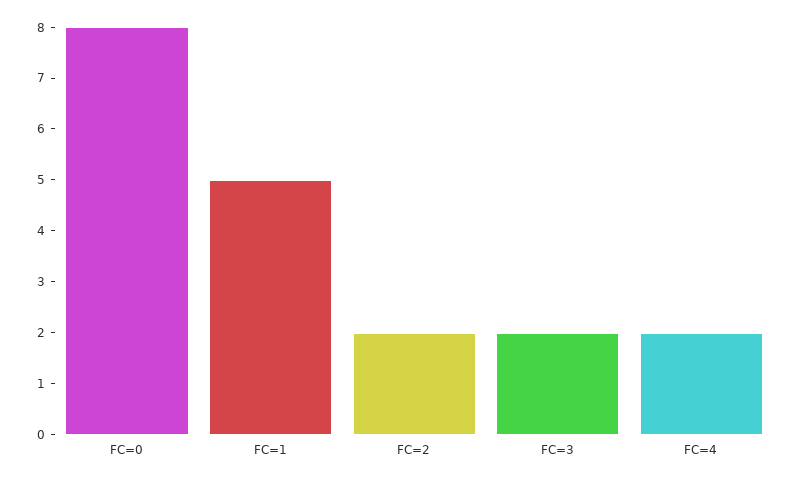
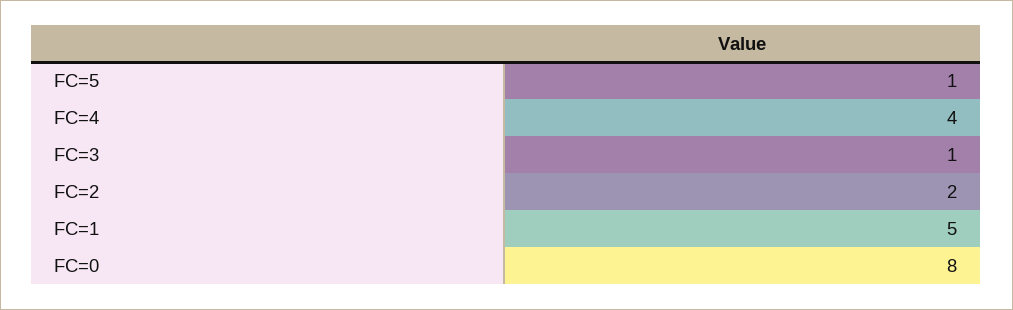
  {
    "FC=0": 8,
    "FC=1": 5,
    "FC=2": 2,
-   "FC=3": 2,
+   "FC=3": 1,
-   "FC=4": 2
+   "FC=4": 4,
+   "FC=5": 1
  }

